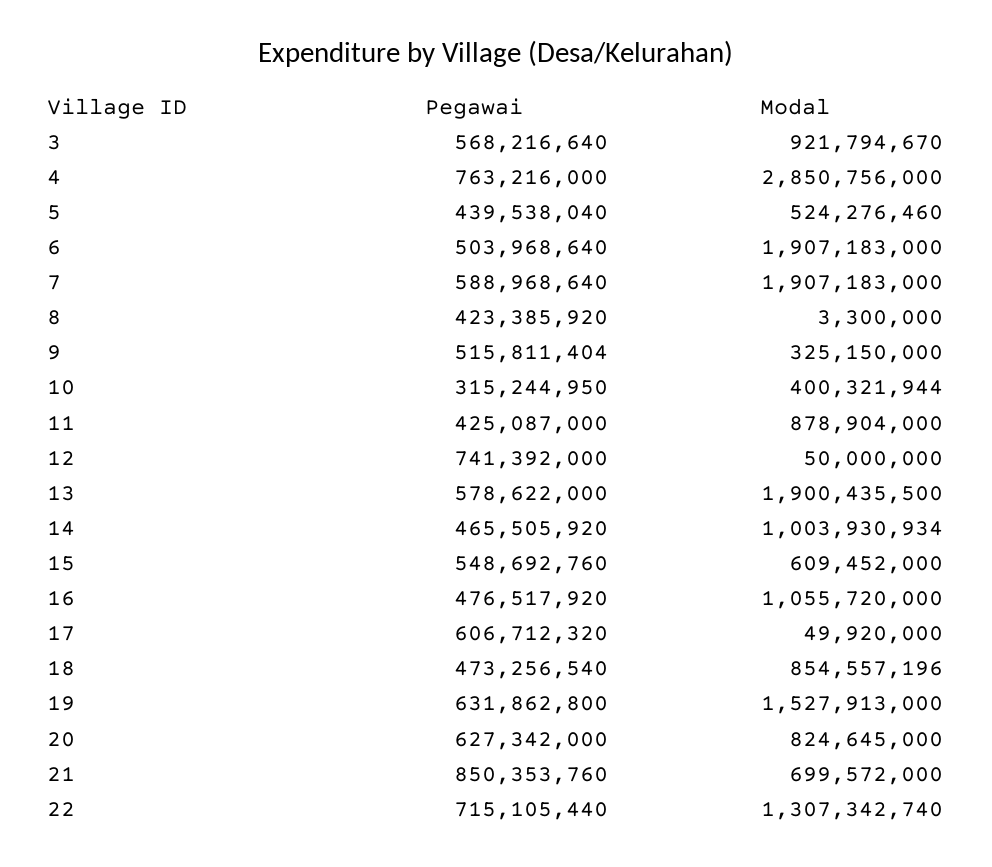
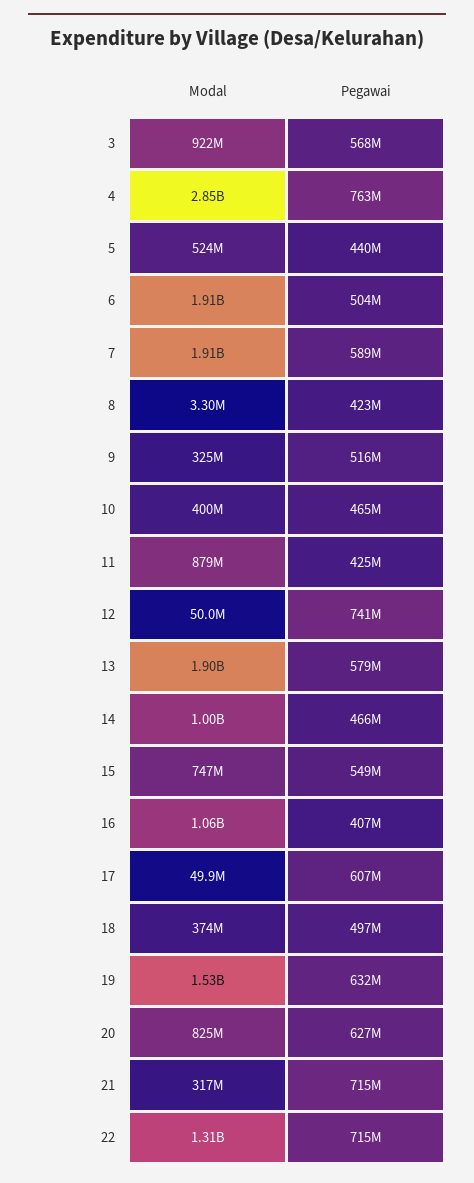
  {
    "Pegawai": {
      "3": 568216640,
      "4": 763216000,
      "5": 439538040,
      "6": 503968640,
      "7": 588968640,
      "8": 423385920,
      "9": 515811404,
-     "10": 315244950,
+     "10": 465000000,
      "11": 425087000,
      "12": 741392000,
      "13": 578622000,
      "14": 465505920,
      "15": 548692760,
-     "16": 476517920,
+     "16": 407000000,
      "17": 606712320,
-     "18": 473256540,
+     "18": 497000000,
      "19": 631862800,
      "20": 627342000,
-     "21": 850353760,
+     "21": 715000000,
      "22": 715105440
    },
    "Modal": {
      "3": 921794670,
      "4": 2850756000,
      "5": 524276460,
      "6": 1907183000,
      "7": 1907183000,
      "8": 3300000,
      "9": 325150000,
      "10": 400321944,
      "11": 878904000,
      "12": 50000000,
      "13": 1900435500,
      "14": 1003930934,
-     "15": 609452000,
+     "15": 747000000,
      "16": 1055720000,
      "17": 49920000,
-     "18": 854557196,
+     "18": 374000000,
      "19": 1527913000,
      "20": 824645000,
-     "21": 699572000,
+     "21": 317000000,
      "22": 1307342740
    }
  }

